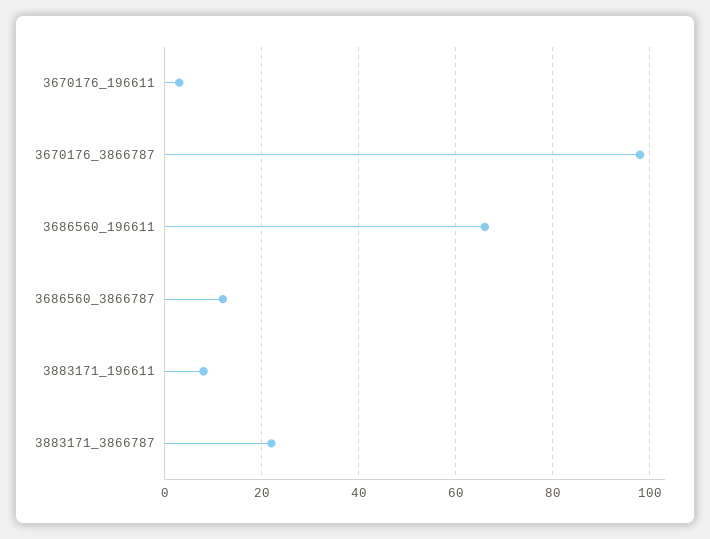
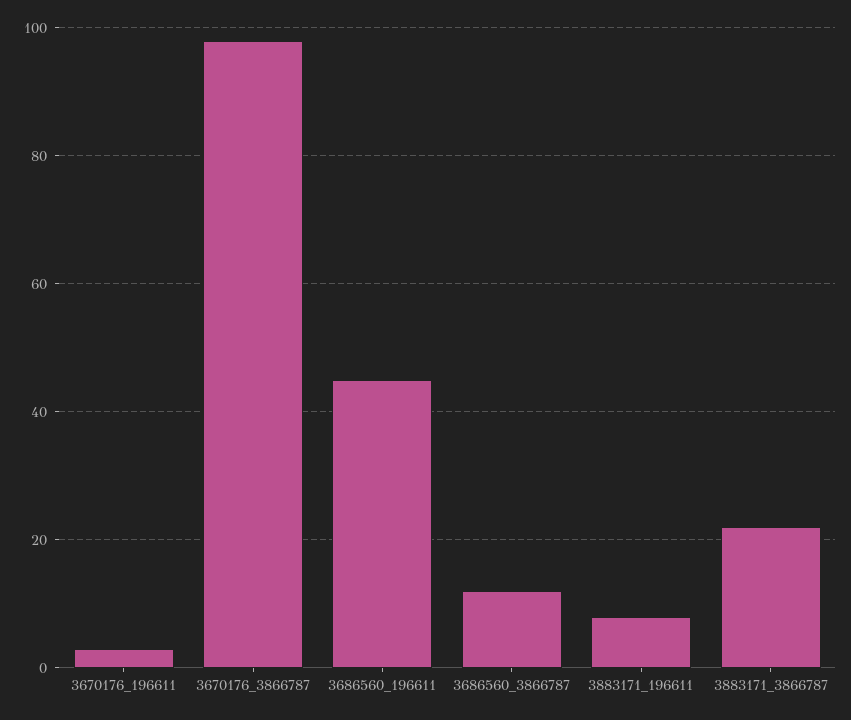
  {
    "3670176_196611": 5,
    "3670176_3866787": 100,
-   "3686560_196611": 65,
+   "3686560_196611": 45,
    "3686560_3866787": 10,
    "3883171_196611": 10,
    "3883171_3866787": 20
  }

